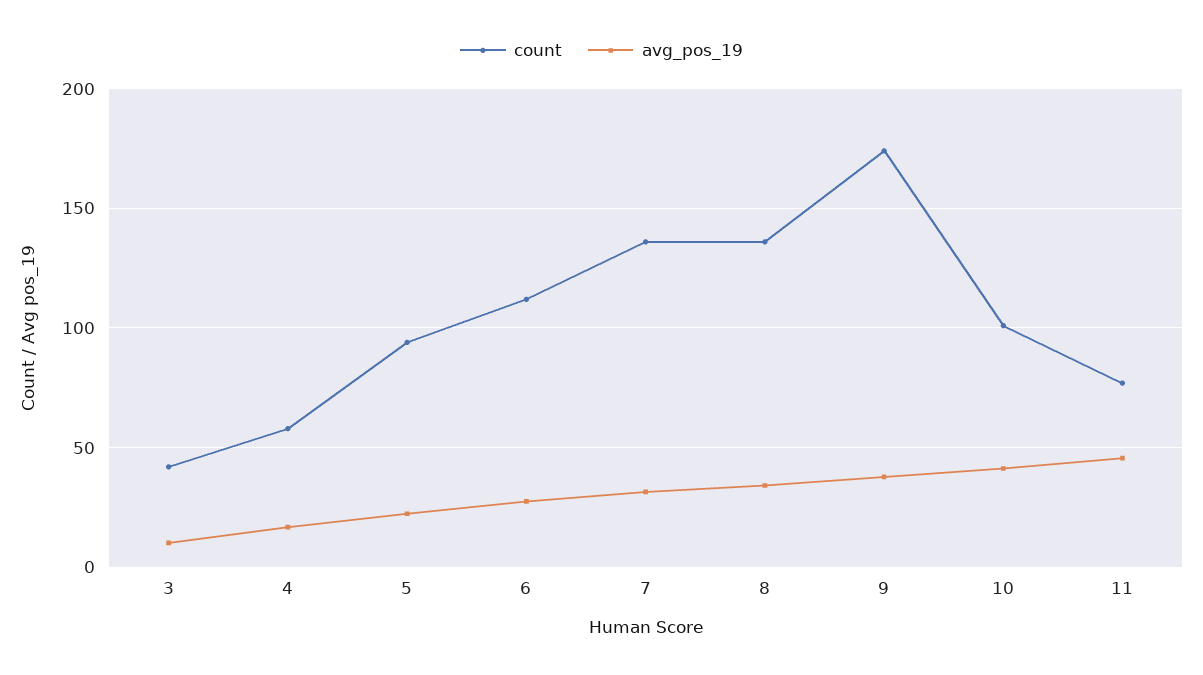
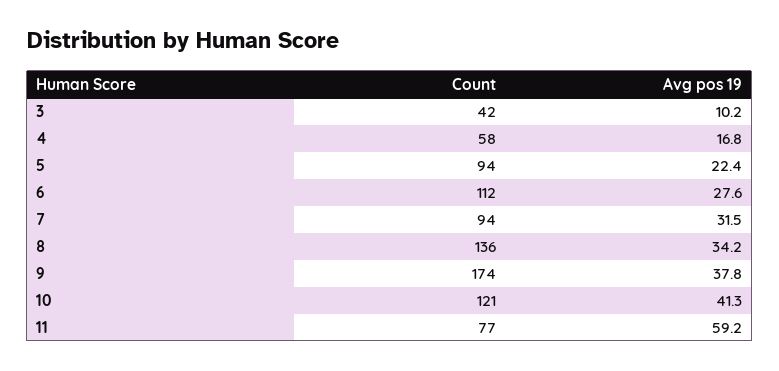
  {
    "count": {
      "3": 42,
      "4": 58,
      "5": 94,
      "6": 112,
-     "7": 135,
+     "7": 94,
      "8": 136,
      "9": 174,
-     "10": 100,
+     "10": 121,
      "11": 77
    },
    "avg_pos_19": {
      "3": 10.2,
      "4": 16.8,
      "5": 22.4,
      "6": 27.6,
      "7": 31.5,
      "8": 34.2,
      "9": 37.8,
      "10": 41.3,
-     "11": 45
+     "11": 59.2
    }
  }

